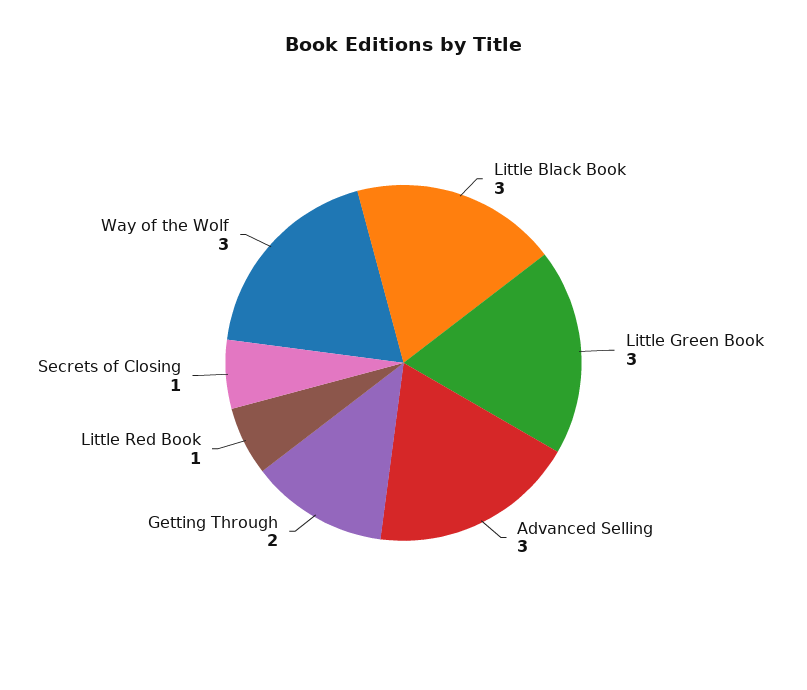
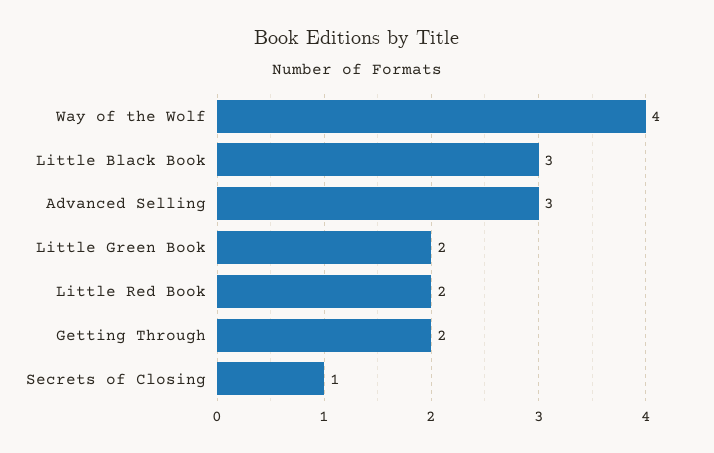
  {
    "Little Black Book": 3,
-   "Little Green Book": 3,
+   "Little Green Book": 2,
    "Advanced Selling": 3,
    "Getting Through": 2,
-   "Little Red Book": 1,
+   "Little Red Book": 2,
    "Secrets of Closing": 1,
-   "Way of the Wolf": 3
+   "Way of the Wolf": 4
  }

